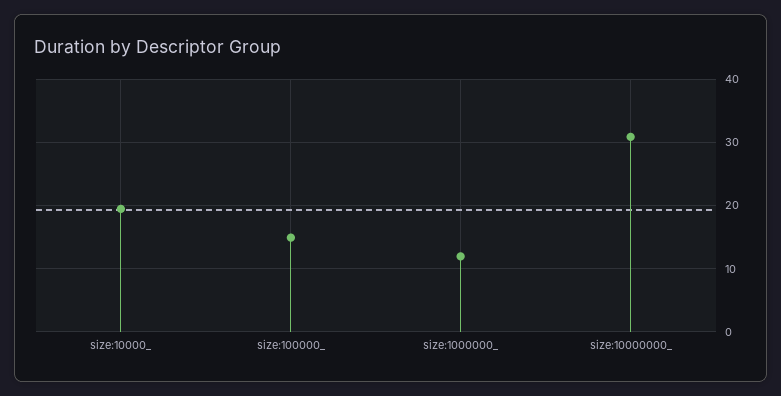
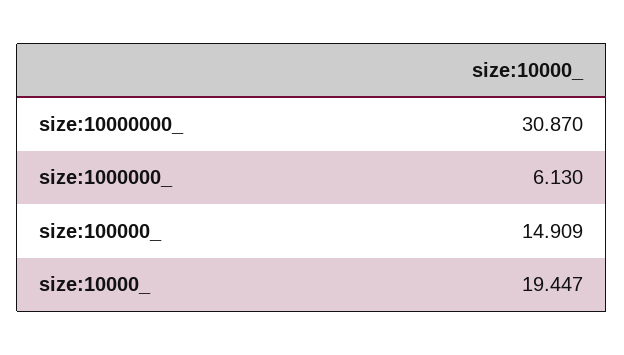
  {
    "size:10000_": 19.447,
    "size:100000_": 14.909,
-   "size:1000000_": 12,
+   "size:1000000_": 6.13,
    "size:10000000_": 30.87
  }

